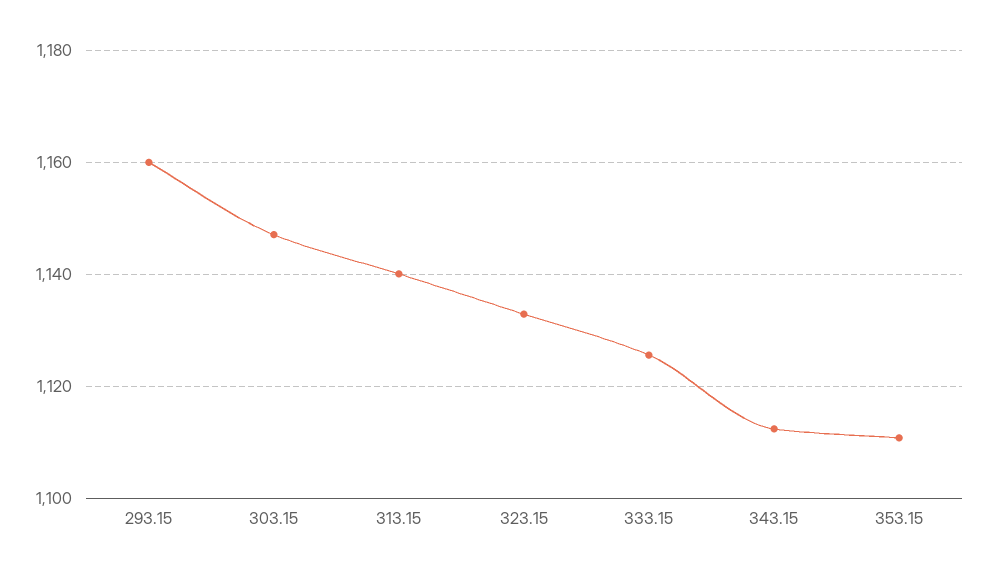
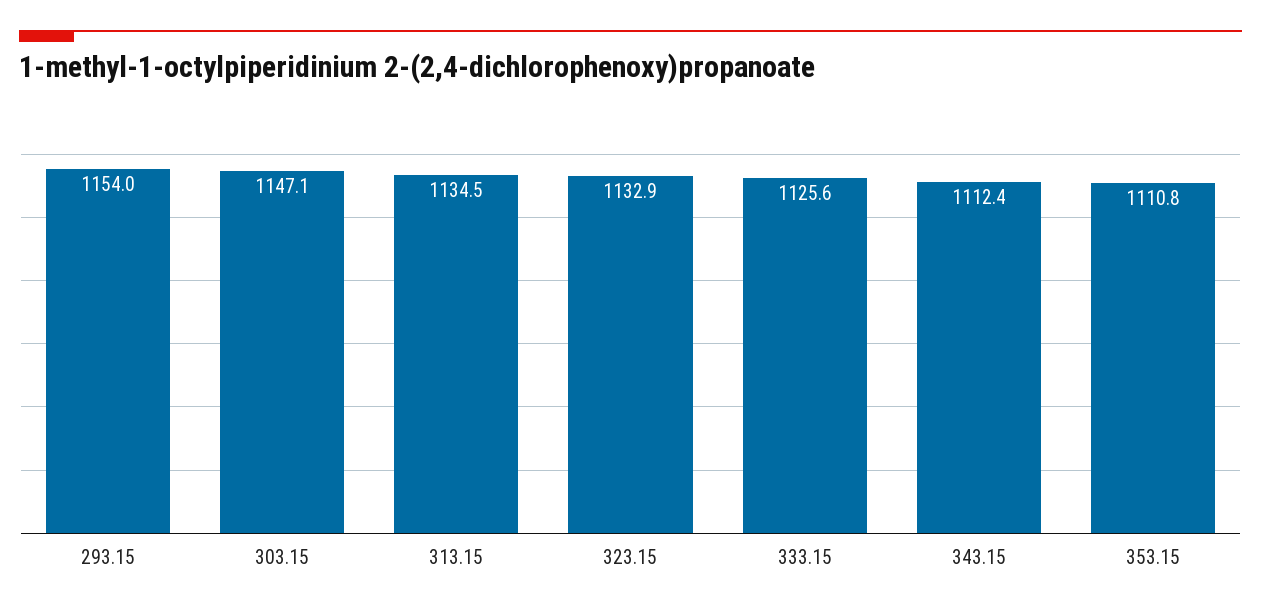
  {
-   "293.15": 1160,
+   "293.15": 1154,
    "303.15": 1147.1,
-   "313.15": 1140,
+   "313.15": 1134.5,
    "323.15": 1132.9,
    "333.15": 1125.6,
    "343.15": 1112.4,
    "353.15": 1110.8
  }

